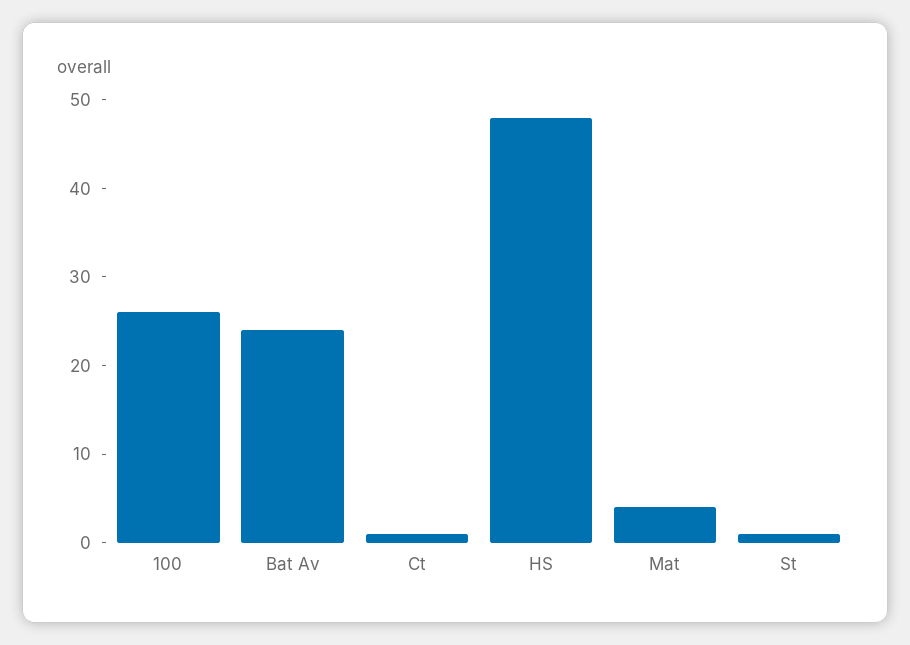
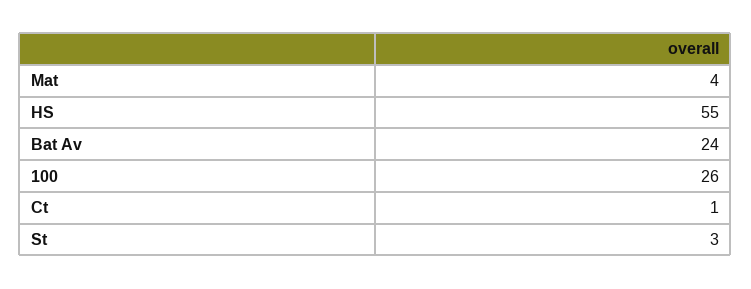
  {
    "100": 26,
    "Bat Av": 24,
    "Ct": 1,
-   "HS": 48,
+   "HS": 55,
    "Mat": 4,
-   "St": 1
+   "St": 3
  }

